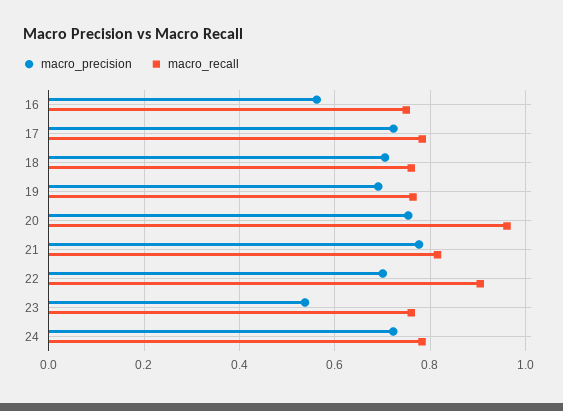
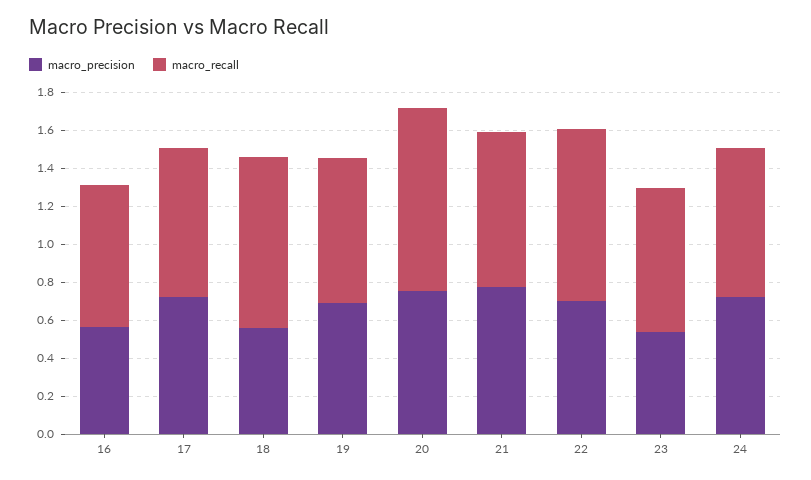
  {
    "macro_precision": {
      "16": 0.56,
      "17": 0.72,
-     "18": 0.7,
+     "18": 0.55,
      "19": 0.7,
      "20": 0.76,
      "21": 0.78,
      "22": 0.7,
      "23": 0.54,
      "24": 0.72
    },
    "macro_recall": {
      "16": 0.74,
      "17": 0.78,
-     "18": 0.76,
+     "18": 0.9,
      "19": 0.76,
      "20": 0.96,
      "21": 0.82,
      "22": 0.9,
      "23": 0.76,
      "24": 0.78
    }
  }

